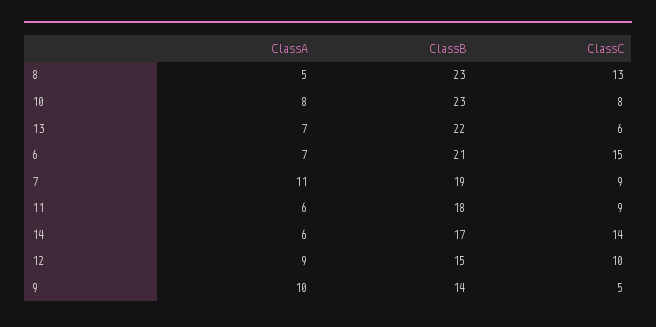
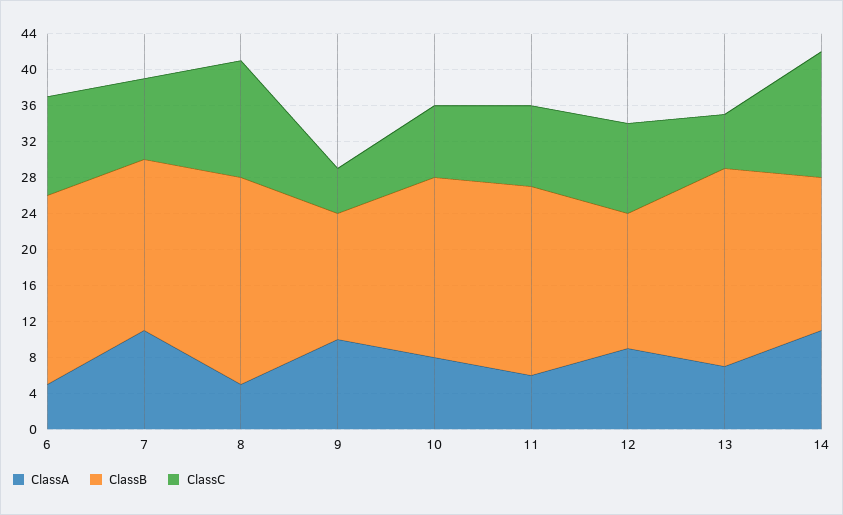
  {
    "ClassA": {
      "8": 5,
      "10": 8,
      "13": 7,
-     "6": 7,
+     "6": 5,
      "7": 11,
      "11": 6,
-     "14": 6,
+     "14": 11,
      "12": 9,
      "9": 10
    },
    "ClassB": {
      "8": 23,
-     "10": 23,
+     "10": 20,
      "13": 22,
      "6": 21,
      "7": 19,
-     "11": 18,
+     "11": 21,
      "14": 17,
      "12": 15,
      "9": 14
    },
    "ClassC": {
      "8": 13,
      "10": 8,
      "13": 6,
-     "6": 15,
+     "6": 11,
      "7": 9,
      "11": 9,
      "14": 14,
      "12": 10,
      "9": 5
    }
  }

